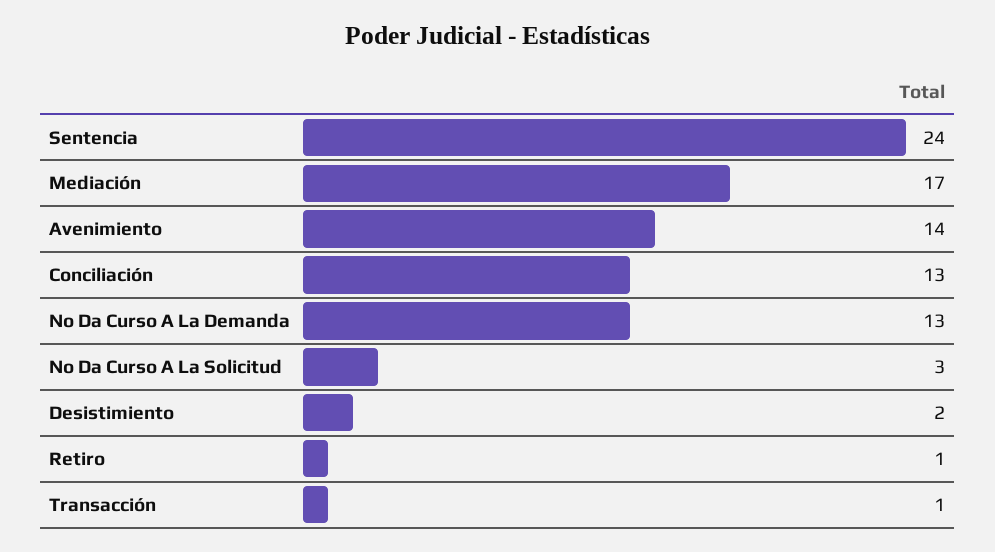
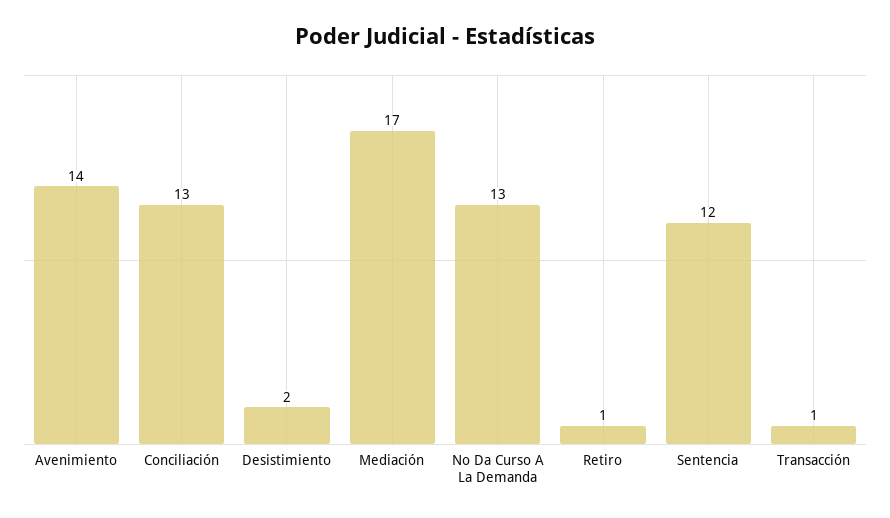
  {
-   "Sentencia": 24,
+   "Sentencia": 12,
    "Mediación": 17,
    "Avenimiento": 14,
    "Conciliación": 13,
    "No Da Curso A La Demanda": 13,
-   "No Da Curso A La Solicitud": 3,
    "Desistimiento": 2,
    "Retiro": 1,
    "Transacción": 1
  }

